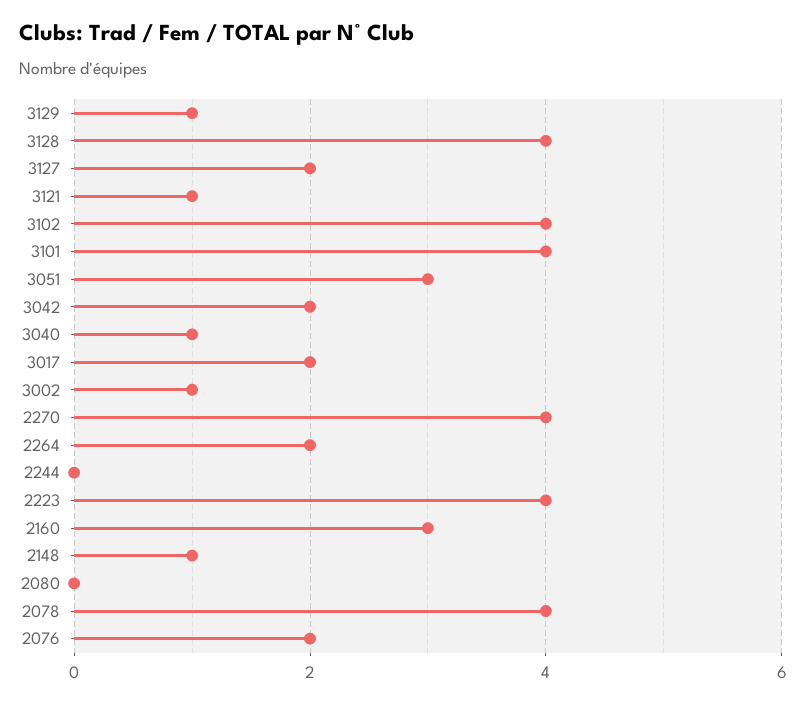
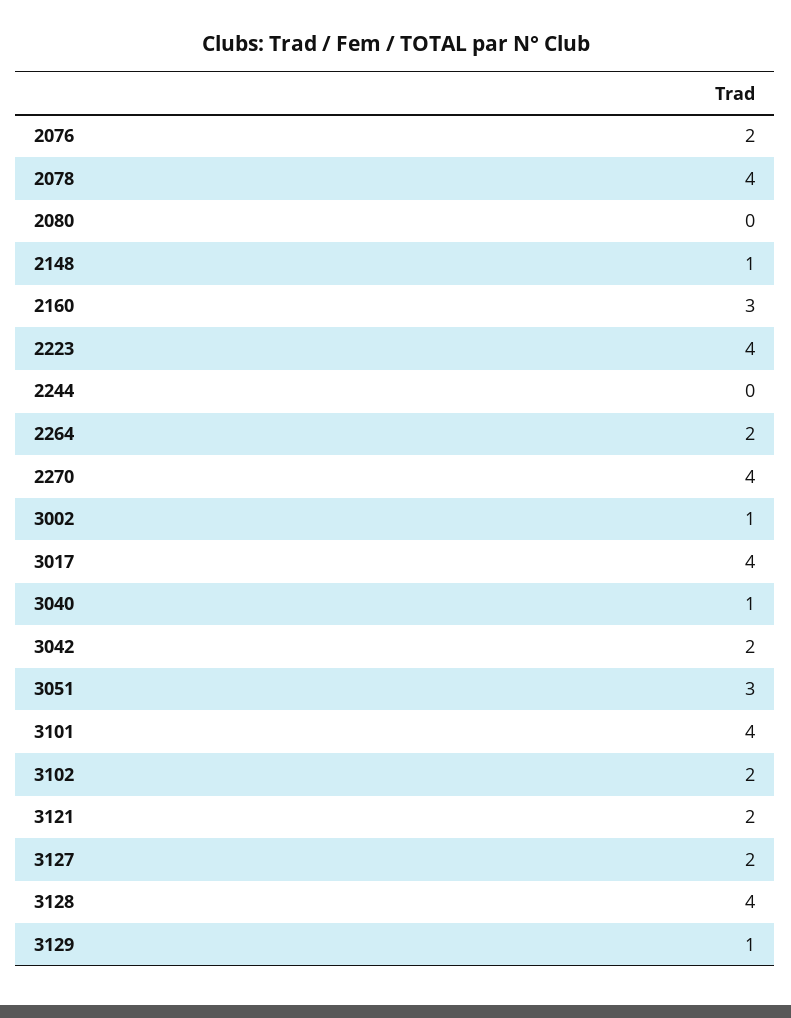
  {
    "3129": 1,
    "3128": 4,
    "3127": 2,
-   "3121": 1,
+   "3121": 2,
-   "3102": 4,
+   "3102": 2,
    "3101": 4,
    "3051": 3,
    "3042": 2,
    "3040": 1,
-   "3017": 2,
+   "3017": 4,
    "3002": 1,
    "2270": 4,
    "2264": 2,
    "2244": 0,
    "2223": 4,
    "2160": 3,
    "2148": 1,
    "2080": 0,
    "2078": 4,
    "2076": 2
  }

